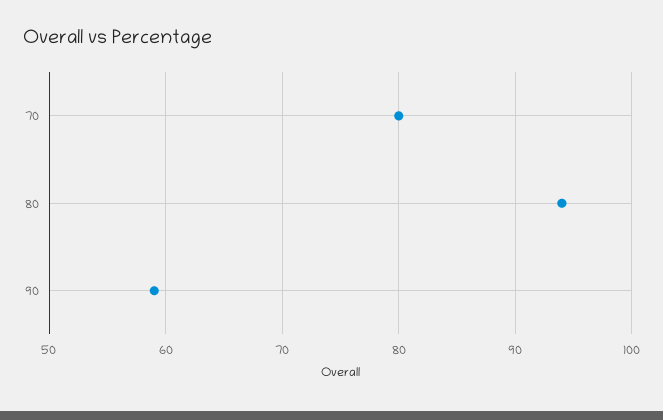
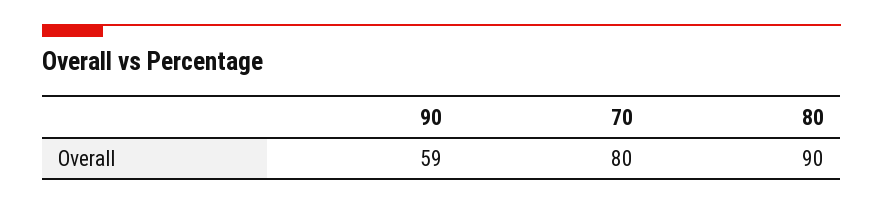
  {
    "70": 80,
-   "80": 94,
+   "80": 90,
    "90": 59
  }

